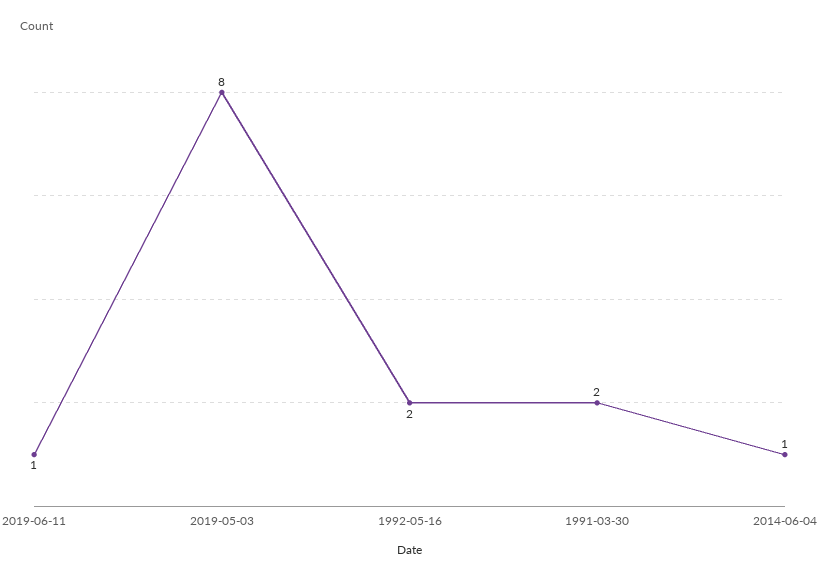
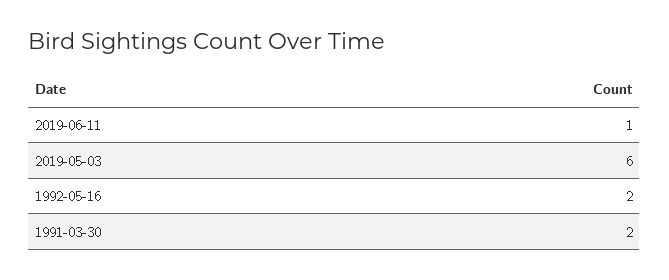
  {
    "2019-06-11": 1,
-   "2019-05-03": 8,
+   "2019-05-03": 6,
    "1992-05-16": 2,
-   "1991-03-30": 2,
+   "1991-03-30": 2
-   "2014-06-04": 1
  }

